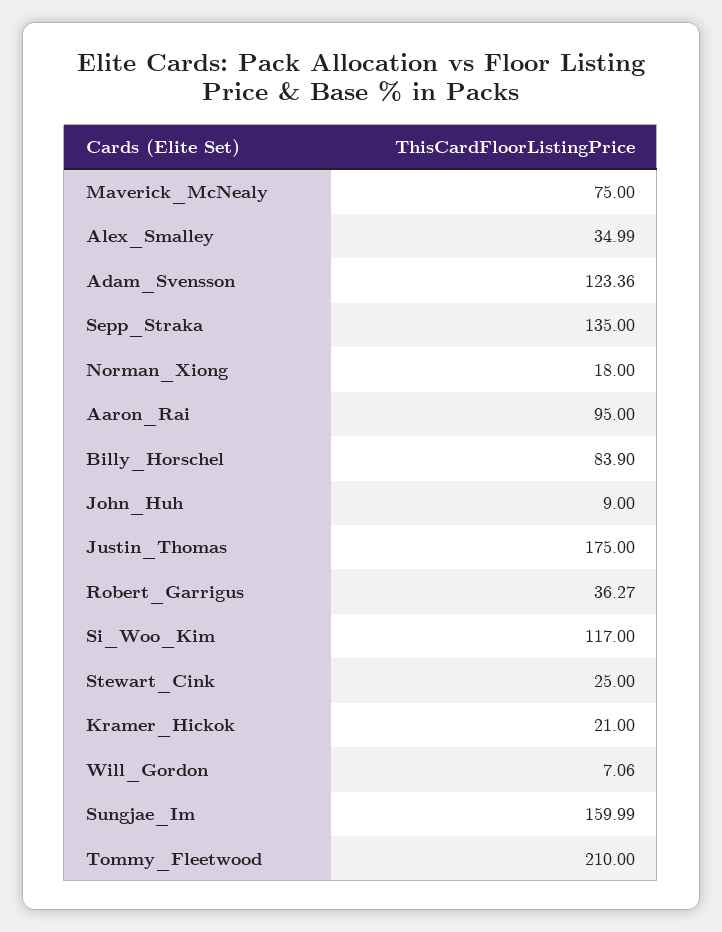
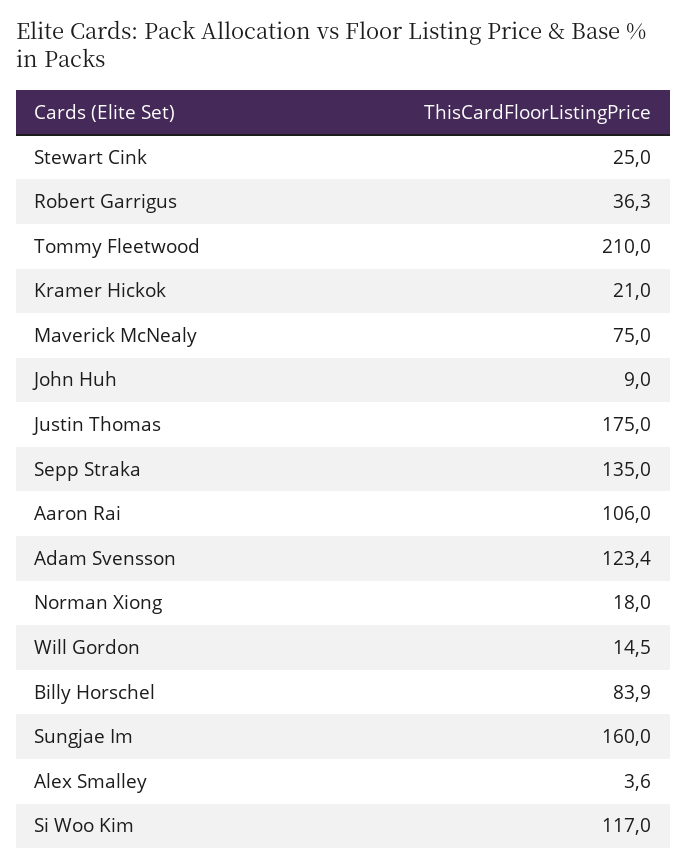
  {
    "Maverick_McNealy": 75,
-   "Alex_Smalley": 34.99,
+   "Alex_Smalley": 3.6,
    "Adam_Svensson": 123.36,
    "Sepp_Straka": 135,
    "Norman_Xiong": 18,
-   "Aaron_Rai": 95,
+   "Aaron_Rai": 106,
    "Billy_Horschel": 83.9,
    "John_Huh": 9,
    "Justin_Thomas": 175,
    "Robert_Garrigus": 36.27,
    "Si_Woo_Kim": 117,
    "Stewart_Cink": 25,
    "Kramer_Hickok": 21,
-   "Will_Gordon": 7.06,
+   "Will_Gordon": 14.5,
    "Sungjae_Im": 159.99,
    "Tommy_Fleetwood": 210
  }

